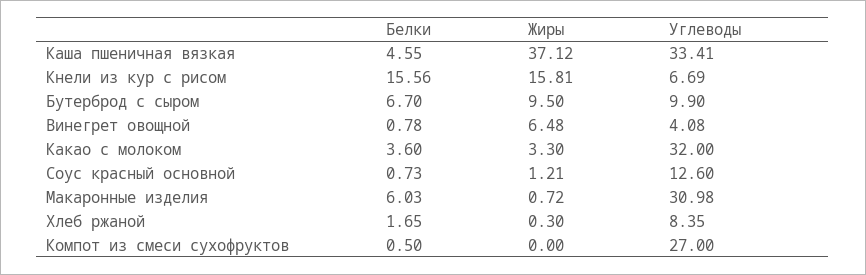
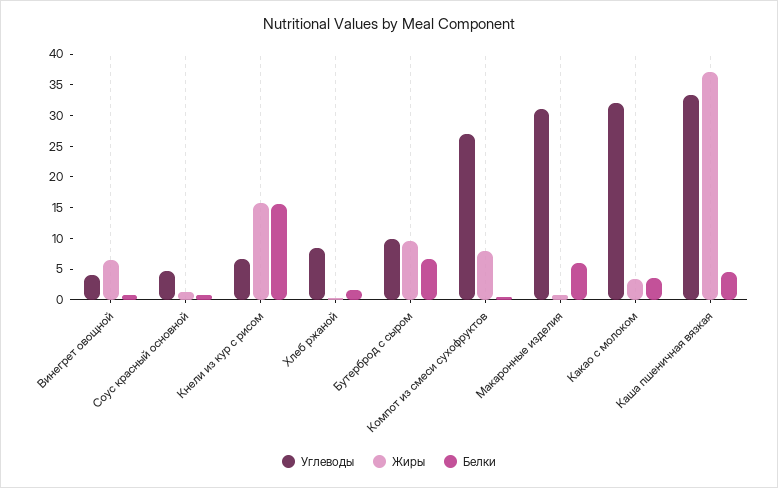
  {
    "Белки": {
      "Каша пшеничная вязкая": 4.55,
      "Кнели из кур с рисом": 15.56,
      "Бутерброд с сыром": 6.7,
      "Винегрет овощной": 0.78,
      "Какао с молоком": 3.6,
      "Соус красный основной": 0.73,
      "Макаронные изделия": 6.03,
      "Хлеб ржаной": 1.65,
      "Компот из смеси сухофруктов": 0.5
    },
    "Жиры": {
      "Каша пшеничная вязкая": 37.12,
      "Кнели из кур с рисом": 15.81,
      "Бутерброд с сыром": 9.5,
      "Винегрет овощной": 6.48,
      "Какао с молоком": 3.3,
      "Соус красный основной": 1.21,
      "Макаронные изделия": 0.72,
      "Хлеб ржаной": 0.3,
-     "Компот из смеси сухофруктов": 0
+     "Компот из смеси сухофруктов": 7.5
    },
    "Углеводы": {
      "Каша пшеничная вязкая": 33.41,
      "Кнели из кур с рисом": 6.69,
      "Бутерброд с сыром": 9.9,
      "Винегрет овощной": 4.08,
      "Какао с молоком": 32,
-     "Соус красный основной": 12.6,
+     "Соус красный основной": 5,
      "Макаронные изделия": 30.98,
      "Хлеб ржаной": 8.35,
      "Компот из смеси сухофруктов": 27
    }
  }

